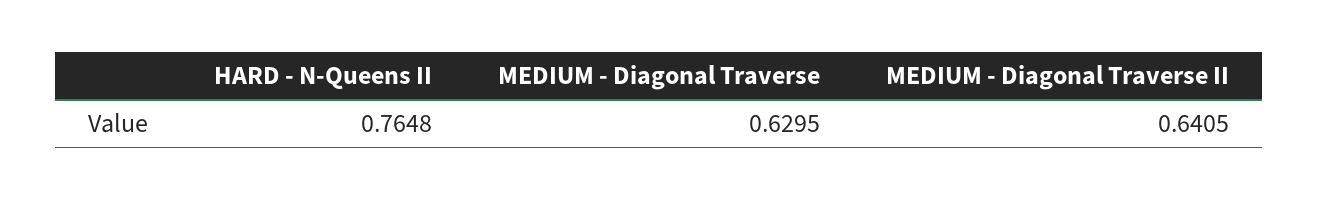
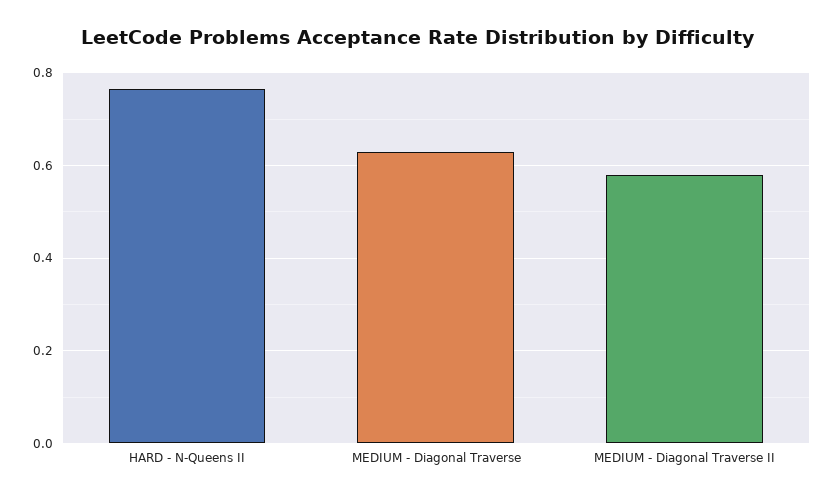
  {
    "HARD - N-Queens II": 0.7648,
    "MEDIUM - Diagonal Traverse": 0.6295,
-   "MEDIUM - Diagonal Traverse II": 0.6405
+   "MEDIUM - Diagonal Traverse II": 0.58
  }

